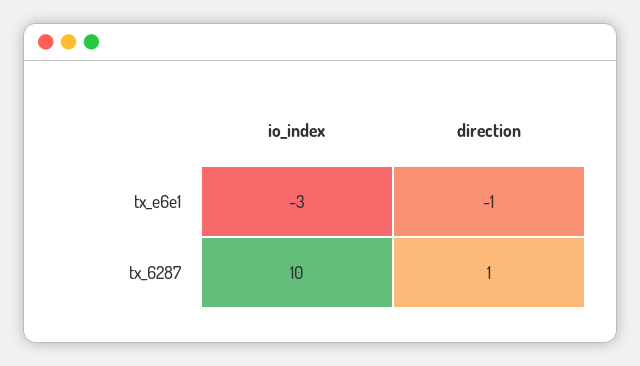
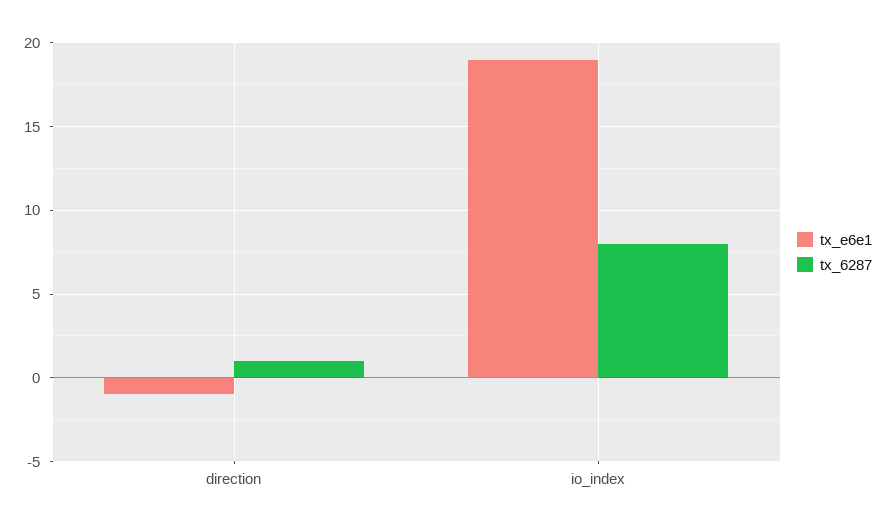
  {
    "tx_e6e1": {
-     "io_index": -3,
+     "io_index": 19,
      "direction": -1
    },
    "tx_6287": {
-     "io_index": 10,
+     "io_index": 8,
      "direction": 1
    }
  }

